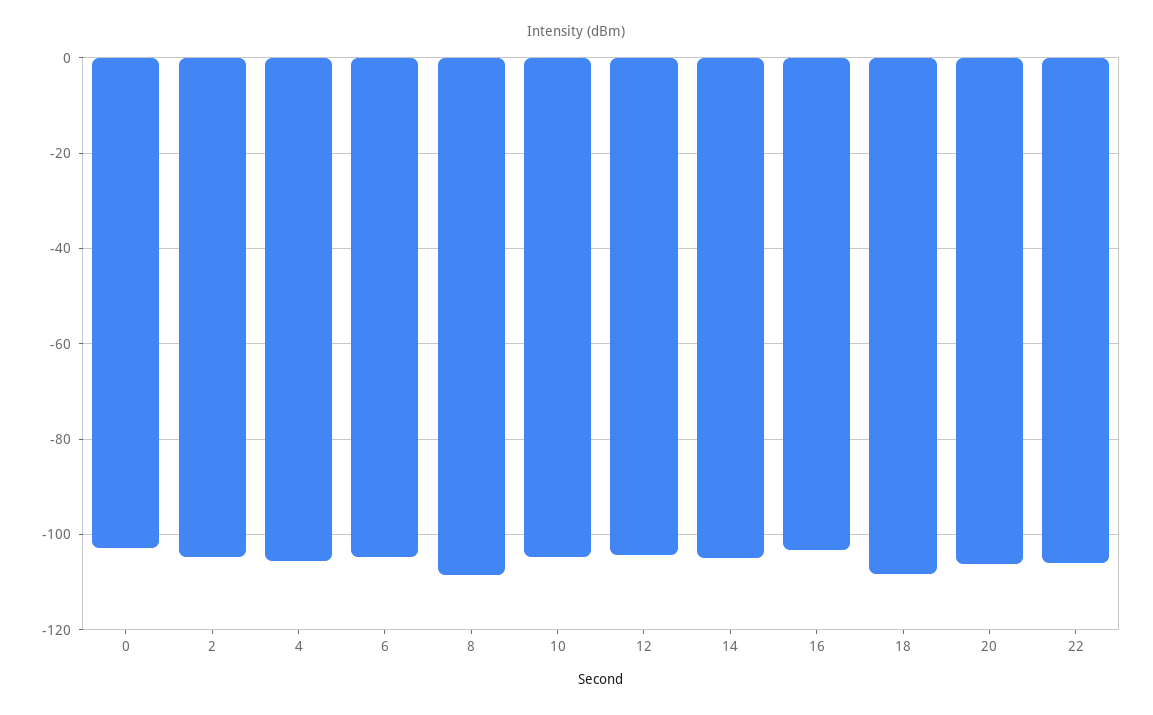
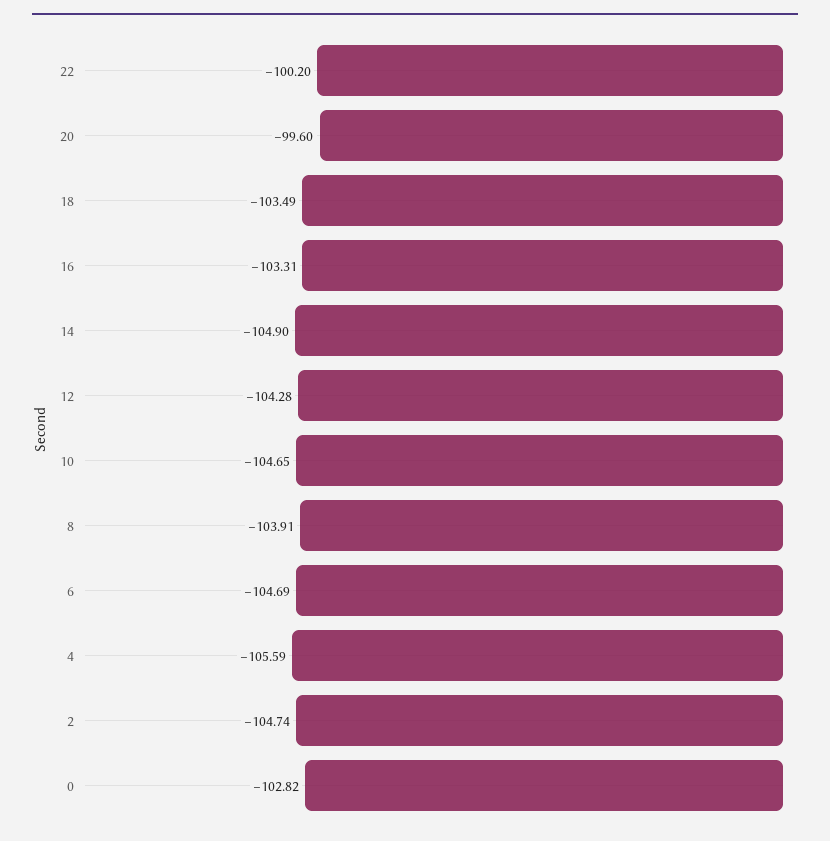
  {
    "0": -102.82,
    "2": -104.74,
    "4": -105.59,
    "6": -104.69,
-   "8": -108,
+   "8": -103.91,
    "10": -104.65,
    "12": -104.28,
    "14": -104.9,
    "16": -103.31,
-   "18": -108,
+   "18": -103.49,
-   "20": -106,
+   "20": -99.6,
-   "22": -106
+   "22": -100.2
  }

